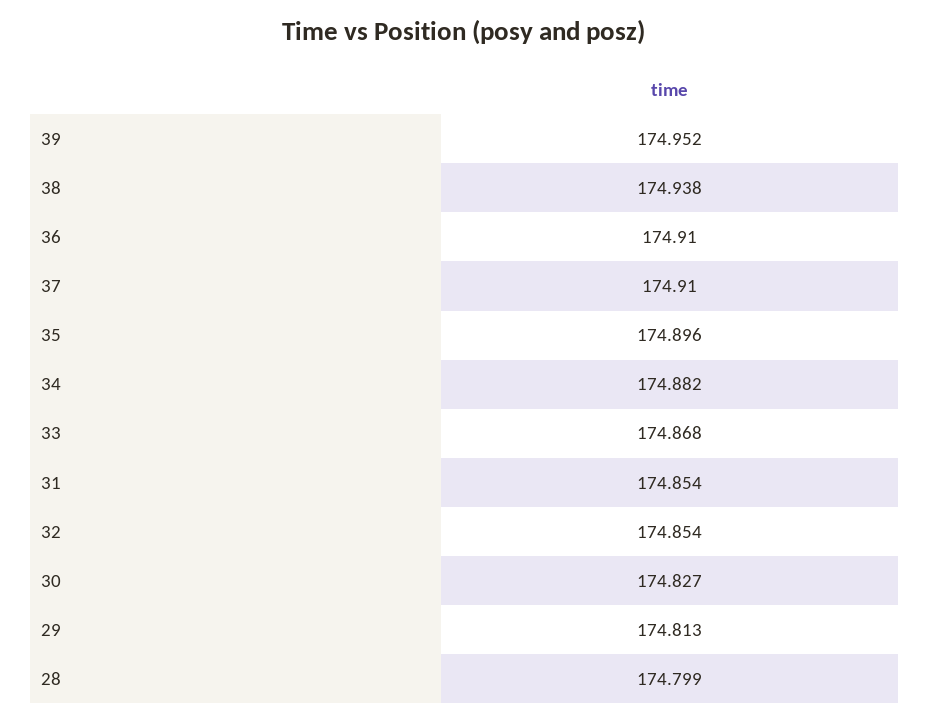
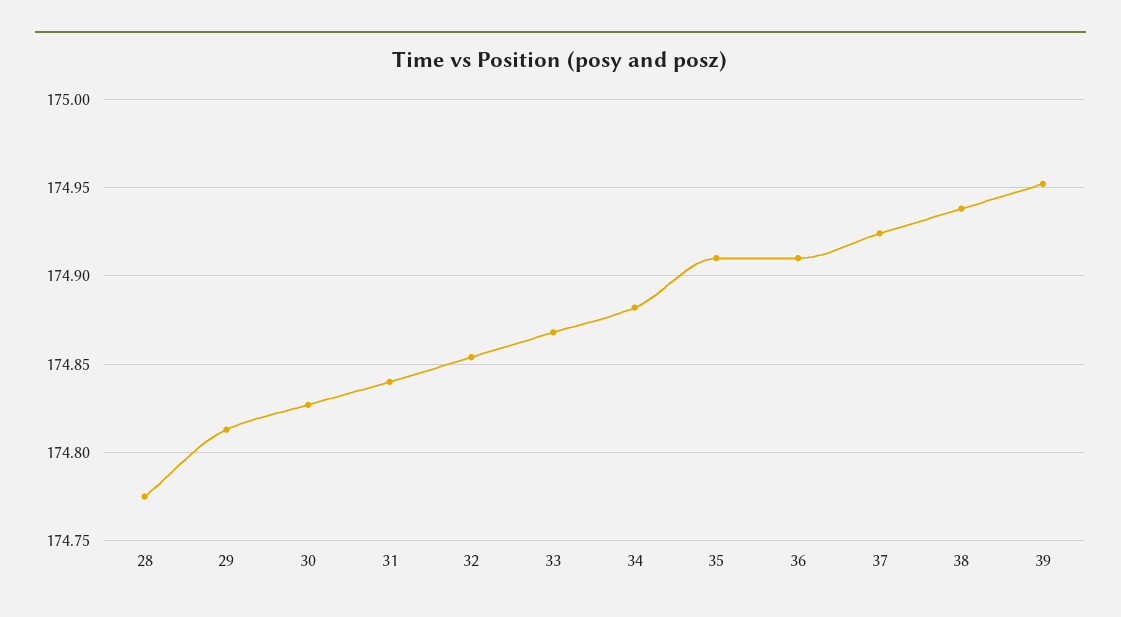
  {
    "39": 174.952,
    "38": 174.938,
    "36": 174.91,
-   "37": 174.91,
+   "37": 174.925,
-   "35": 174.896,
+   "35": 174.91,
    "34": 174.882,
    "33": 174.868,
-   "31": 174.854,
+   "31": 174.84,
    "32": 174.854,
    "30": 174.827,
    "29": 174.813,
-   "28": 174.799
+   "28": 174.775
  }

